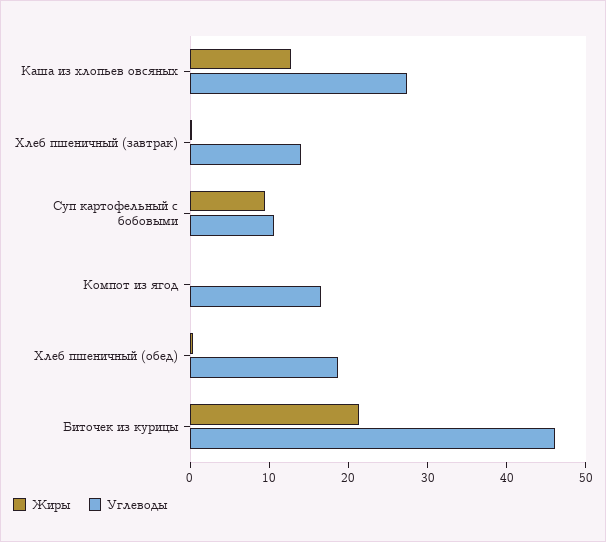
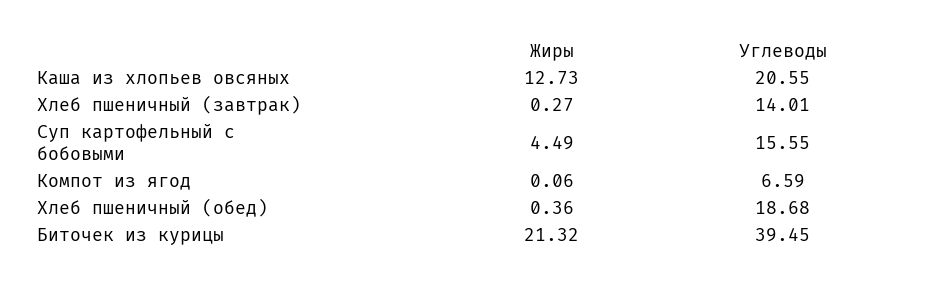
  {
    "Жиры": {
      "Каша из хлопьев овсяных": 12.73,
      "Хлеб пшеничный (завтрак)": 0.27,
-     "Суп картофельный с бобовыми": 10,
+     "Суп картофельный с бобовыми": 4.49,
      "Компот из ягод": 0.06,
      "Хлеб пшеничный (обед)": 0.36,
      "Биточек из курицы": 21.32
    },
    "Углеводы": {
-     "Каша из хлопьев овсяных": 28,
+     "Каша из хлопьев овсяных": 20.55,
      "Хлеб пшеничный (завтрак)": 14.01,
-     "Суп картофельный с бобовыми": 10,
+     "Суп картофельный с бобовыми": 15.55,
-     "Компот из ягод": 16,
+     "Компот из ягод": 6.59,
      "Хлеб пшеничный (обед)": 18.68,
-     "Биточек из курицы": 46
+     "Биточек из курицы": 39.45
    }
  }

